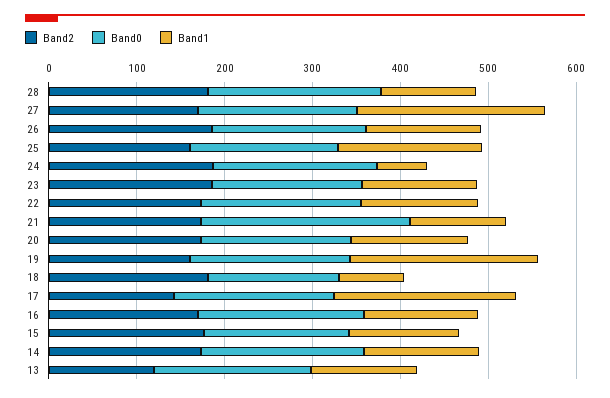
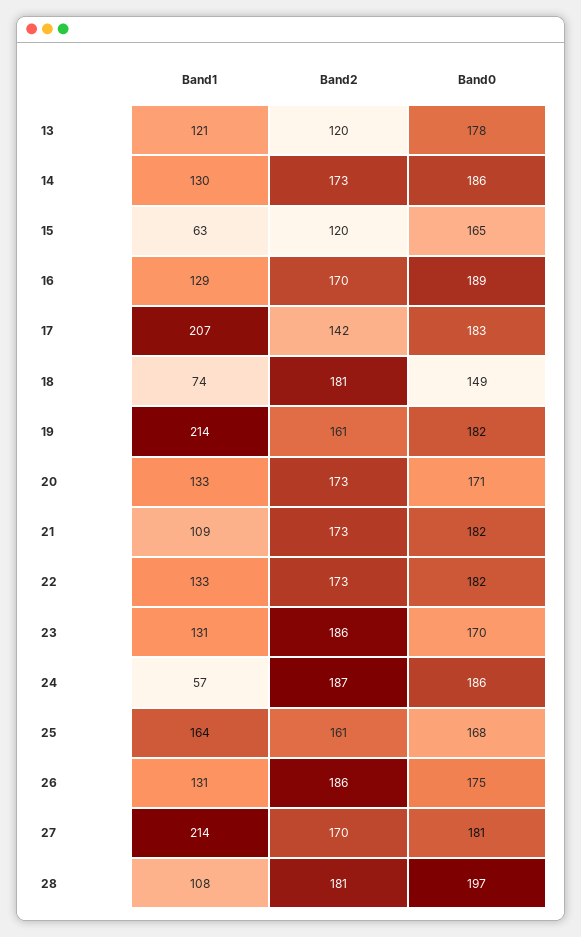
  {
    "Band2": {
      "28": 181,
      "27": 170,
      "26": 186,
      "25": 161,
      "24": 187,
      "23": 186,
      "22": 173,
      "21": 173,
      "20": 173,
      "19": 161,
      "18": 181,
      "17": 142,
      "16": 170,
-     "15": 180,
+     "15": 120,
      "14": 173,
      "13": 120
    },
    "Band0": {
      "28": 197,
      "27": 181,
      "26": 175,
      "25": 168,
      "24": 186,
      "23": 170,
      "22": 182,
-     "21": 240,
+     "21": 182,
      "20": 171,
      "19": 182,
      "18": 149,
      "17": 183,
      "16": 189,
      "15": 165,
      "14": 186,
      "13": 178
    },
    "Band1": {
      "28": 108,
      "27": 214,
      "26": 131,
      "25": 164,
      "24": 57,
      "23": 131,
      "22": 133,
      "21": 109,
      "20": 133,
      "19": 214,
      "18": 74,
      "17": 207,
      "16": 129,
-     "15": 120,
+     "15": 63,
      "14": 130,
      "13": 121
    }
  }

